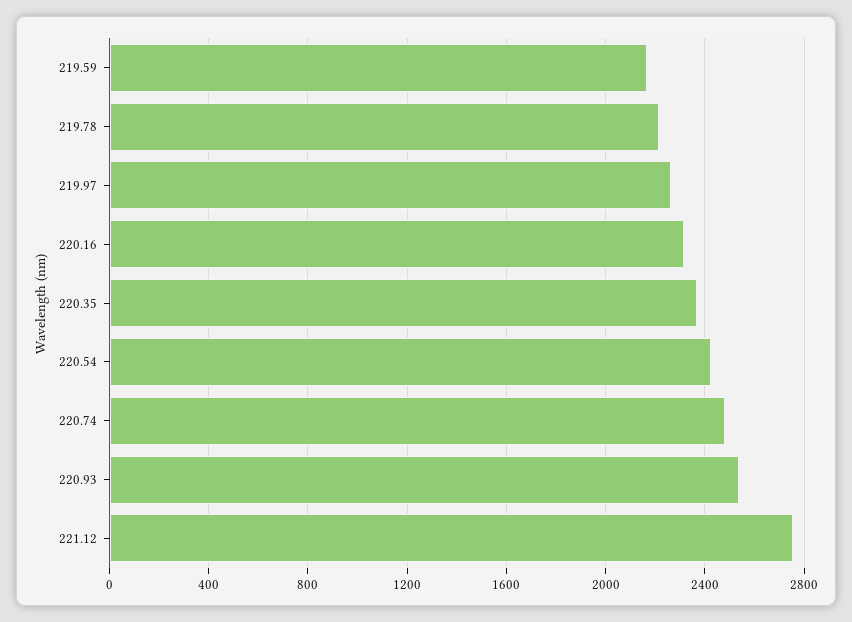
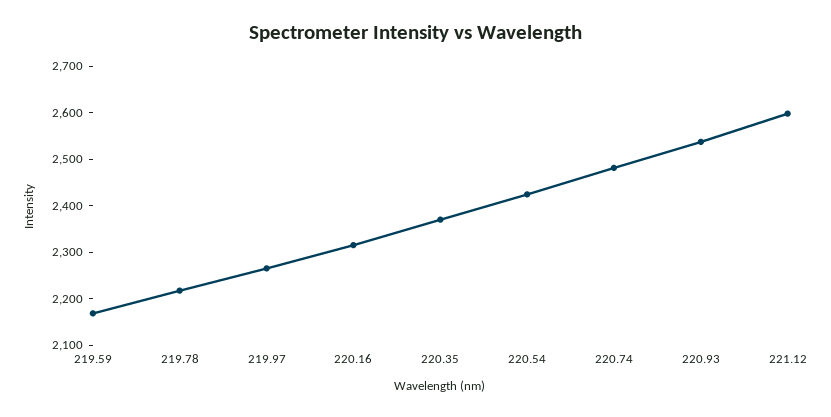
  {
    "219.59": 2160,
    "219.78": 2220,
    "219.97": 2260,
    "220.16": 2320,
    "220.35": 2380,
    "220.54": 2420,
    "220.74": 2480,
    "220.93": 2540,
-   "221.12": 2750
+   "221.12": 2600
  }

